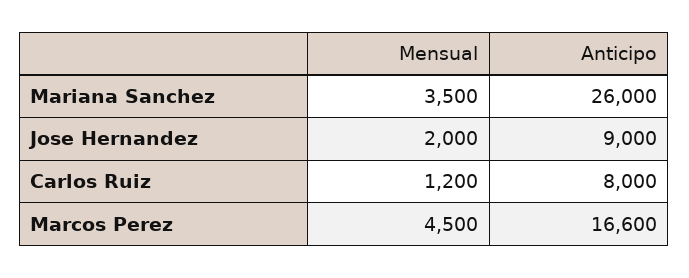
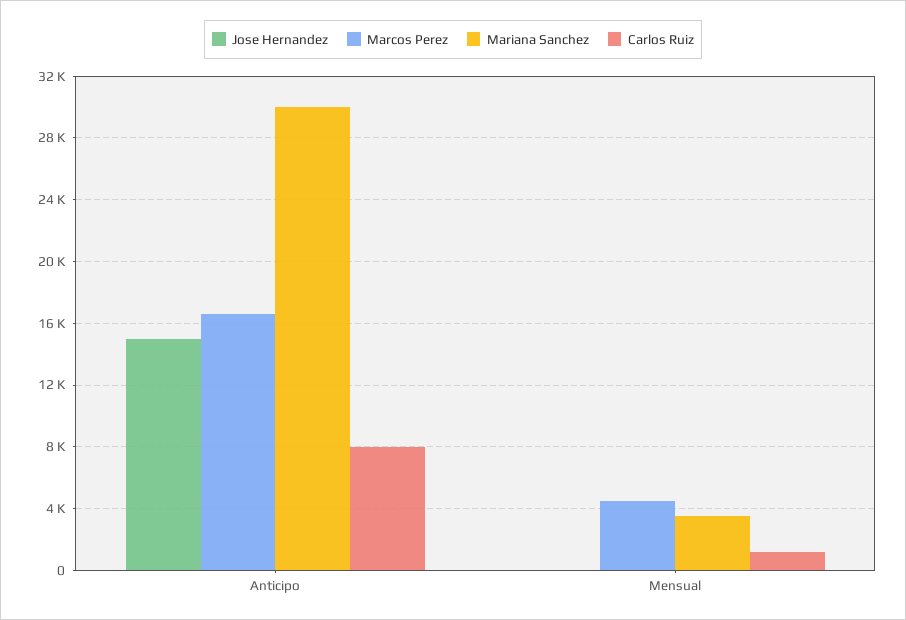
  {
    "Mariana Sanchez": {
      "Mensual": 3500,
-     "Anticipo": 26000
+     "Anticipo": 30000
    },
    "Jose Hernandez": {
-     "Mensual": 2000,
+     "Mensual": 0,
-     "Anticipo": 9000
+     "Anticipo": 15000
    },
    "Carlos Ruiz": {
      "Mensual": 1200,
      "Anticipo": 8000
    },
    "Marcos Perez": {
      "Mensual": 4500,
      "Anticipo": 16600
    }
  }

